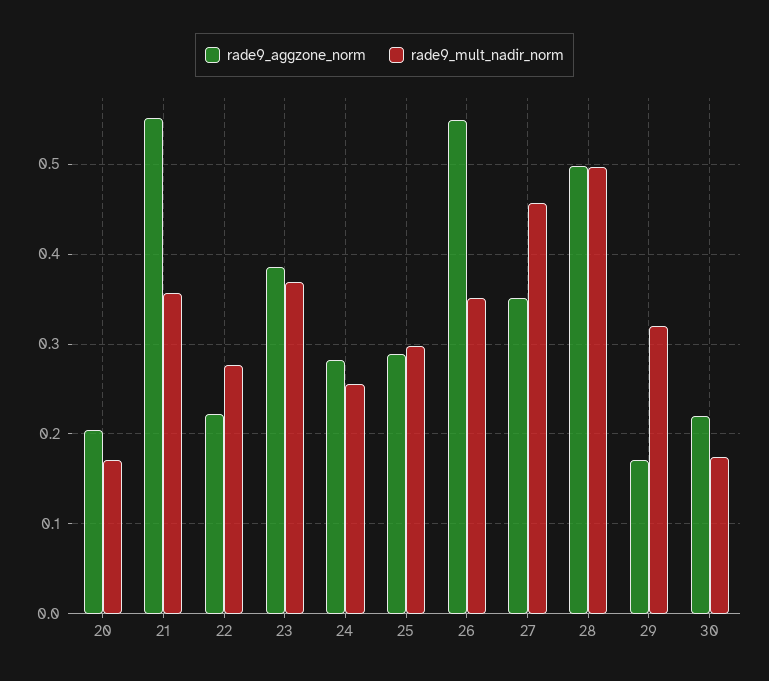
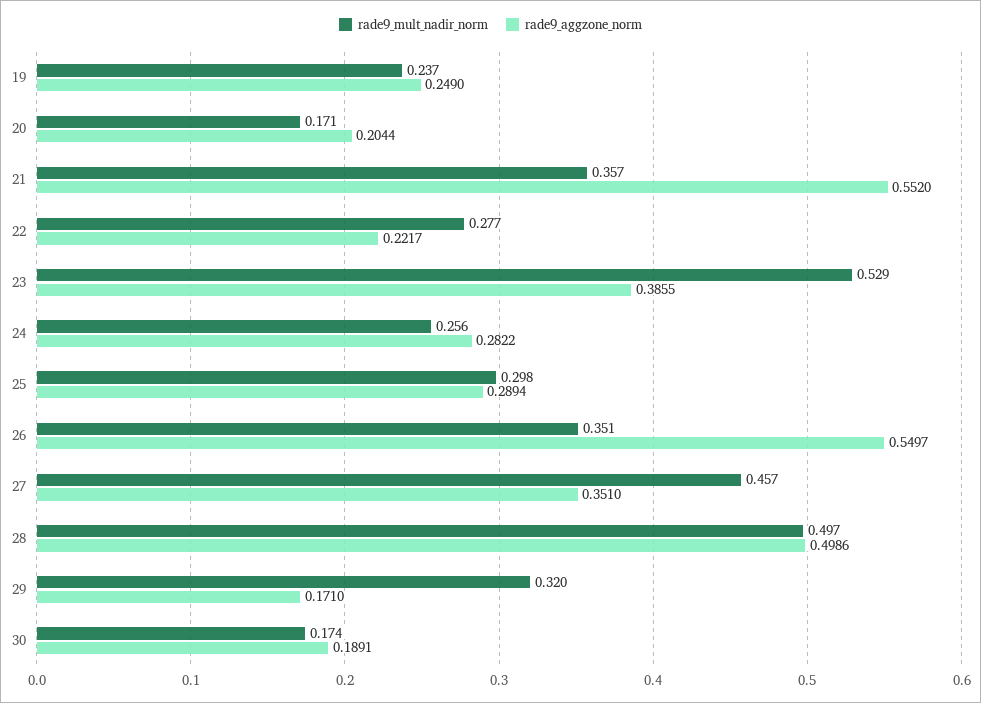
  {
    "rade9_aggzone_norm": {
      "20": 0.2044,
      "21": 0.552,
      "22": 0.2217,
      "23": 0.3855,
      "24": 0.2822,
      "25": 0.2894,
      "26": 0.5497,
      "27": 0.351,
      "28": 0.4986,
      "29": 0.171,
-     "30": 0.22
+     "30": 0.1891,
+     "19": 0.249
    },
    "rade9_mult_nadir_norm": {
      "20": 0.171,
      "21": 0.357,
      "22": 0.277,
-     "23": 0.37,
+     "23": 0.529,
      "24": 0.256,
      "25": 0.298,
      "26": 0.351,
      "27": 0.457,
      "28": 0.497,
      "29": 0.32,
-     "30": 0.174
+     "30": 0.174,
+     "19": 0.237
    }
  }

